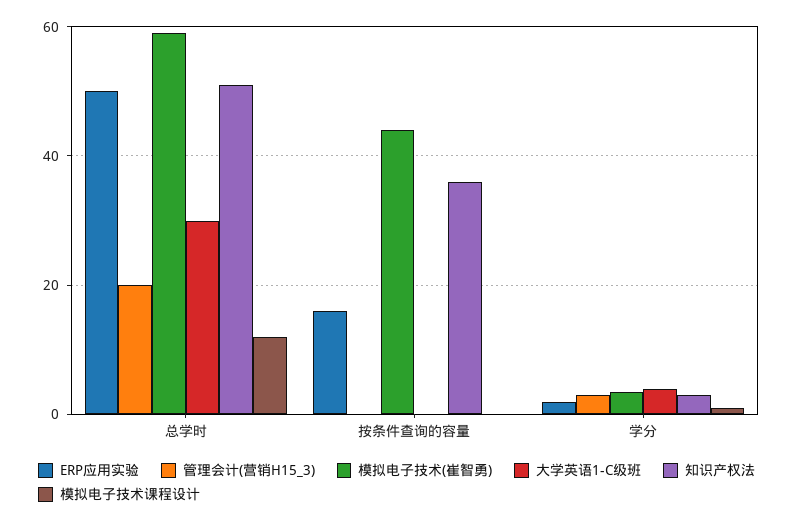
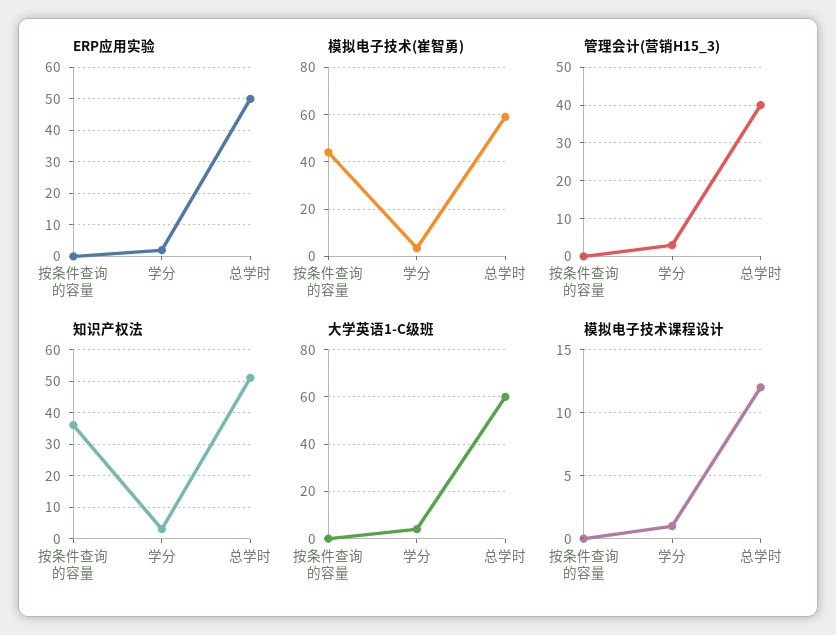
  {
    "ERP应用实验": {
      "总学时": 50,
-     "按条件查询的容量": 16,
+     "按条件查询的容量": 0,
      "学分": 2
    },
    "管理会计(营销H15_3)": {
-     "总学时": 20,
+     "总学时": 40,
      "按条件查询的容量": 0,
      "学分": 4
    },
    "模拟电子技术(崔智勇)": {
      "总学时": 60,
      "按条件查询的容量": 44,
      "学分": 4
    },
    "大学英语1-C级班": {
-     "总学时": 30,
+     "总学时": 60,
      "按条件查询的容量": 0,
      "学分": 4
    },
    "知识产权法": {
      "总学时": 52,
      "按条件查询的容量": 36,
      "学分": 4
    },
    "模拟电子技术课程设计": {
      "总学时": 12,
      "按条件查询的容量": 0,
      "学分": 1
    }
  }

